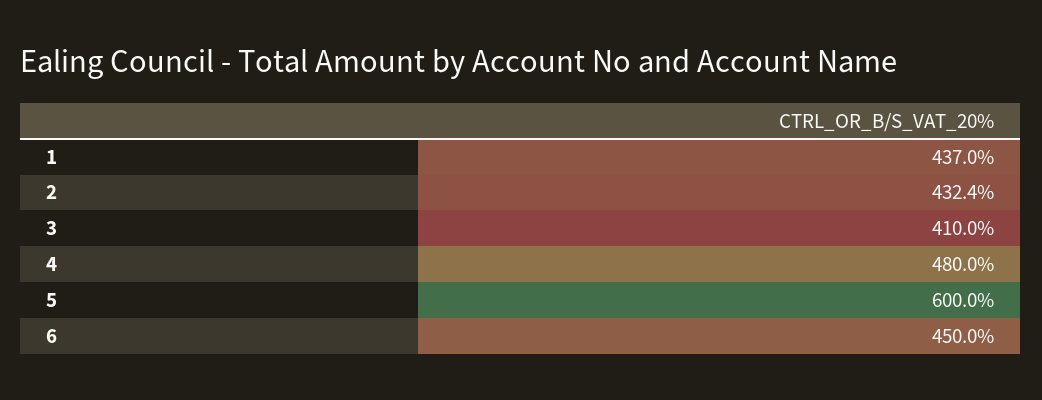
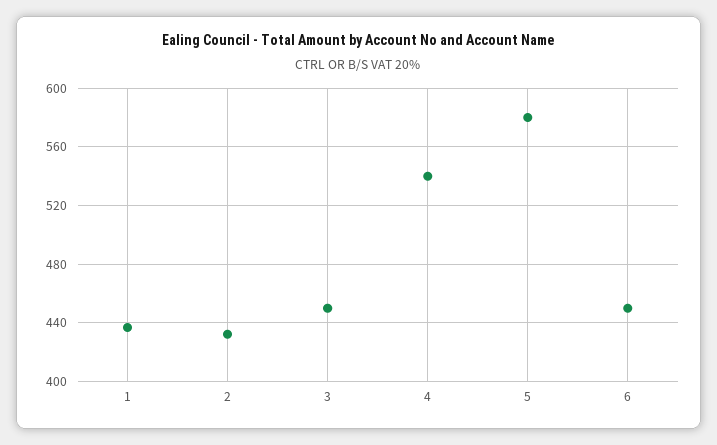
  {
    "1": 437,
    "2": 432.4,
-   "3": 410,
+   "3": 450,
-   "4": 480,
+   "4": 540,
-   "5": 600,
+   "5": 580,
    "6": 450
  }

